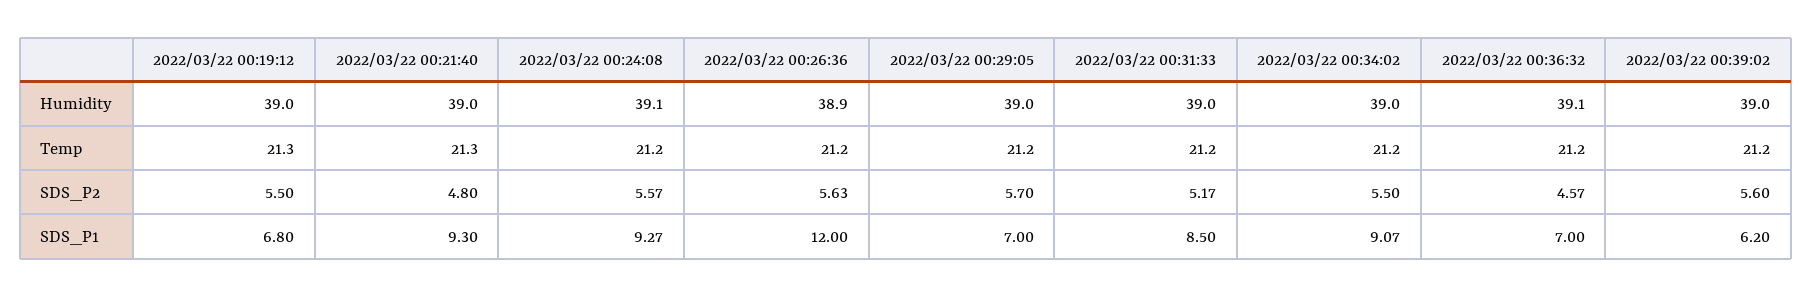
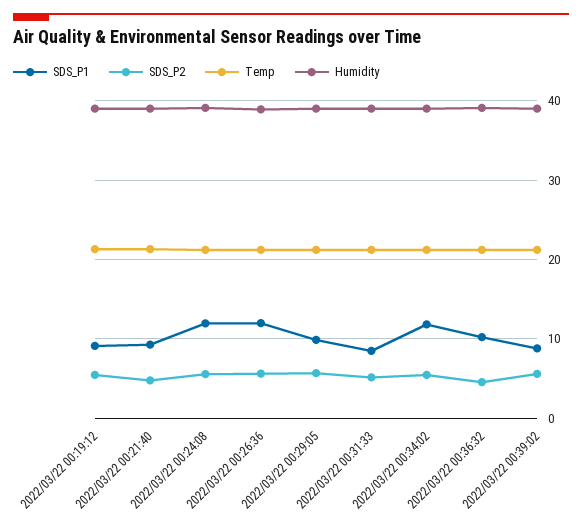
  {
    "Humidity": {
      "2022/03/22 00:19:12": 39,
      "2022/03/22 00:21:40": 39,
      "2022/03/22 00:24:08": 39.1,
      "2022/03/22 00:26:36": 38.9,
      "2022/03/22 00:29:05": 39,
      "2022/03/22 00:31:33": 39,
      "2022/03/22 00:34:02": 39,
      "2022/03/22 00:36:32": 39.1,
      "2022/03/22 00:39:02": 39
    },
    "Temp": {
      "2022/03/22 00:19:12": 21.3,
      "2022/03/22 00:21:40": 21.3,
      "2022/03/22 00:24:08": 21.2,
      "2022/03/22 00:26:36": 21.2,
      "2022/03/22 00:29:05": 21.2,
      "2022/03/22 00:31:33": 21.2,
      "2022/03/22 00:34:02": 21.2,
      "2022/03/22 00:36:32": 21.2,
      "2022/03/22 00:39:02": 21.2
    },
    "SDS_P2": {
      "2022/03/22 00:19:12": 5.5,
      "2022/03/22 00:21:40": 4.8,
      "2022/03/22 00:24:08": 5.57,
      "2022/03/22 00:26:36": 5.63,
      "2022/03/22 00:29:05": 5.7,
      "2022/03/22 00:31:33": 5.17,
      "2022/03/22 00:34:02": 5.5,
      "2022/03/22 00:36:32": 4.57,
      "2022/03/22 00:39:02": 5.6
    },
    "SDS_P1": {
-     "2022/03/22 00:19:12": 6.8,
+     "2022/03/22 00:19:12": 9,
      "2022/03/22 00:21:40": 9.3,
-     "2022/03/22 00:24:08": 9.27,
+     "2022/03/22 00:24:08": 12,
      "2022/03/22 00:26:36": 12,
-     "2022/03/22 00:29:05": 7,
+     "2022/03/22 00:29:05": 10,
      "2022/03/22 00:31:33": 8.5,
-     "2022/03/22 00:34:02": 9.07,
+     "2022/03/22 00:34:02": 12,
-     "2022/03/22 00:36:32": 7,
+     "2022/03/22 00:36:32": 10,
-     "2022/03/22 00:39:02": 6.2
+     "2022/03/22 00:39:02": 9
    }
  }

